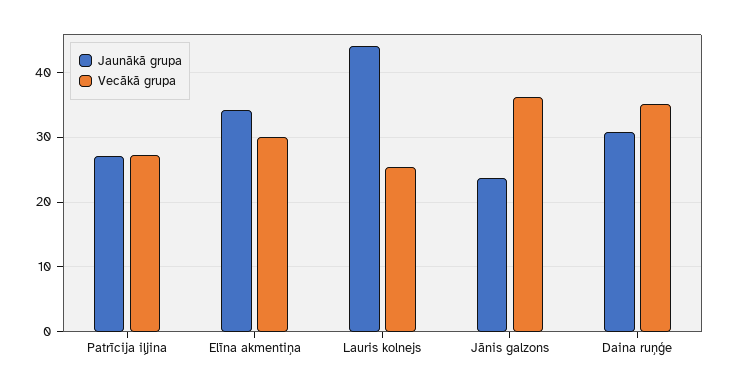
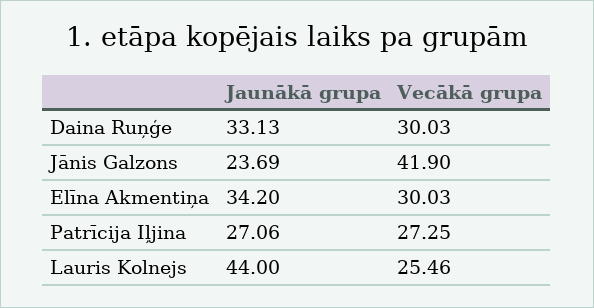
  {
    "Jaunākā grupa": {
      "Patrīcija iļjina": 27.06,
      "Elīna akmentiņa": 34.2,
      "Lauris kolnejs": 44,
      "Jānis galzons": 23.69,
-     "Daina ruņģe": 31
+     "Daina ruņģe": 33.13
    },
    "Vecākā grupa": {
      "Patrīcija iļjina": 27.25,
      "Elīna akmentiņa": 30.03,
      "Lauris kolnejs": 25.46,
-     "Jānis galzons": 36,
+     "Jānis galzons": 41.9,
-     "Daina ruņģe": 35
+     "Daina ruņģe": 30.03
    }
  }

